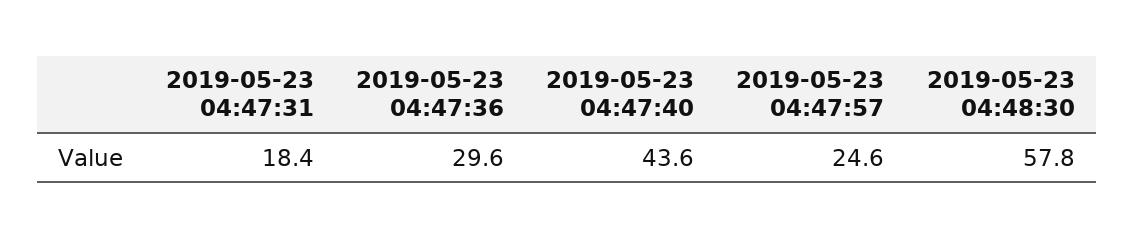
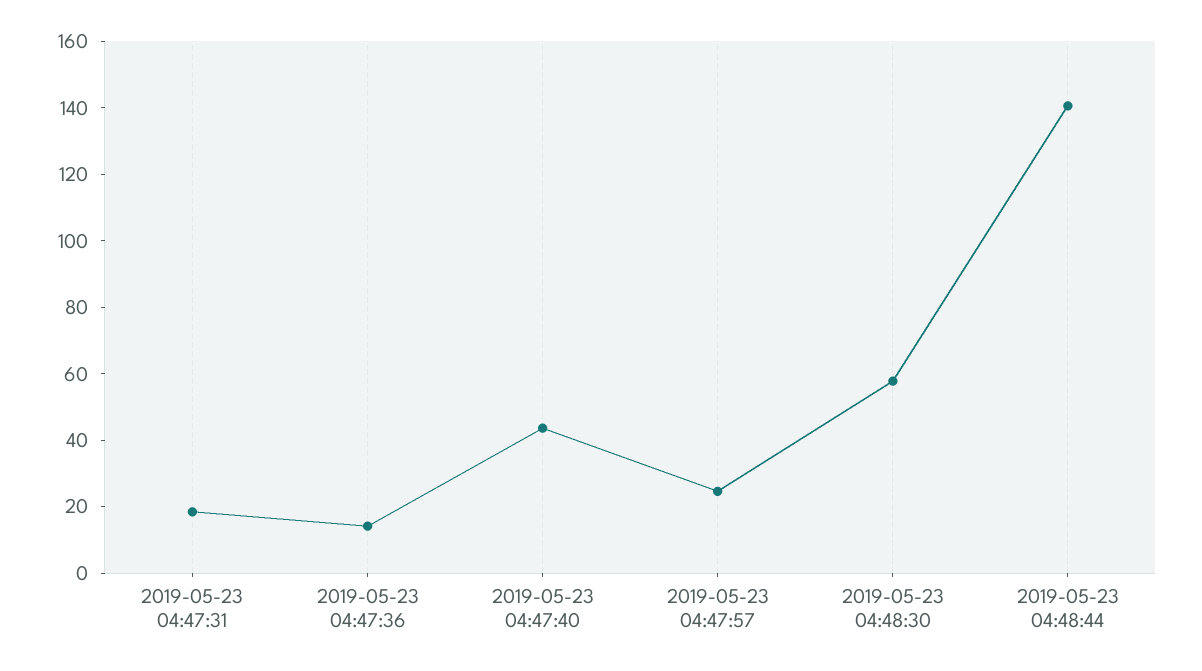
  {
    "2019-05-23 04:47:31": 18.4,
-   "2019-05-23 04:47:36": 29.6,
+   "2019-05-23 04:47:36": 15,
    "2019-05-23 04:47:40": 43.6,
    "2019-05-23 04:47:57": 24.6,
-   "2019-05-23 04:48:30": 57.8
+   "2019-05-23 04:48:30": 57.8,
+   "2019-05-23 04:48:44": 140
  }

